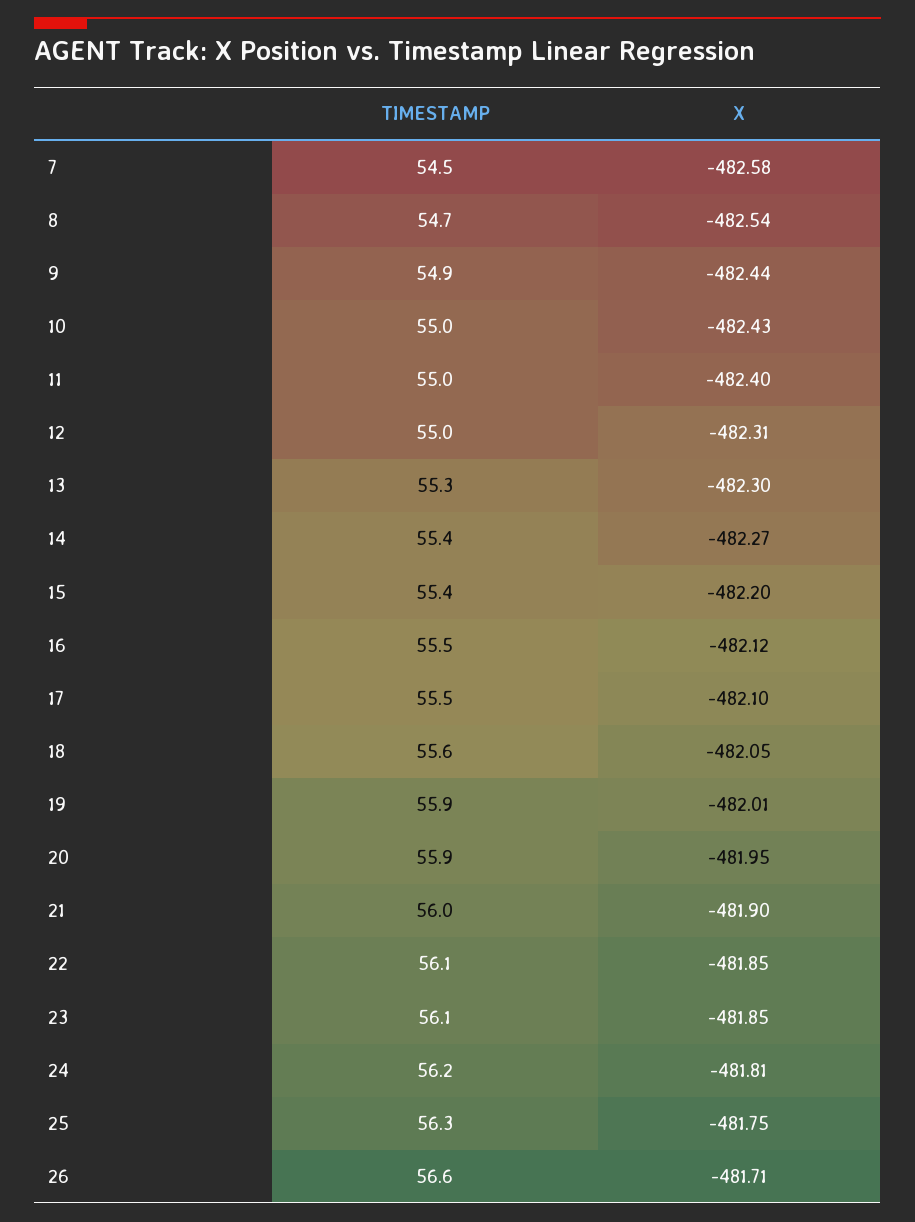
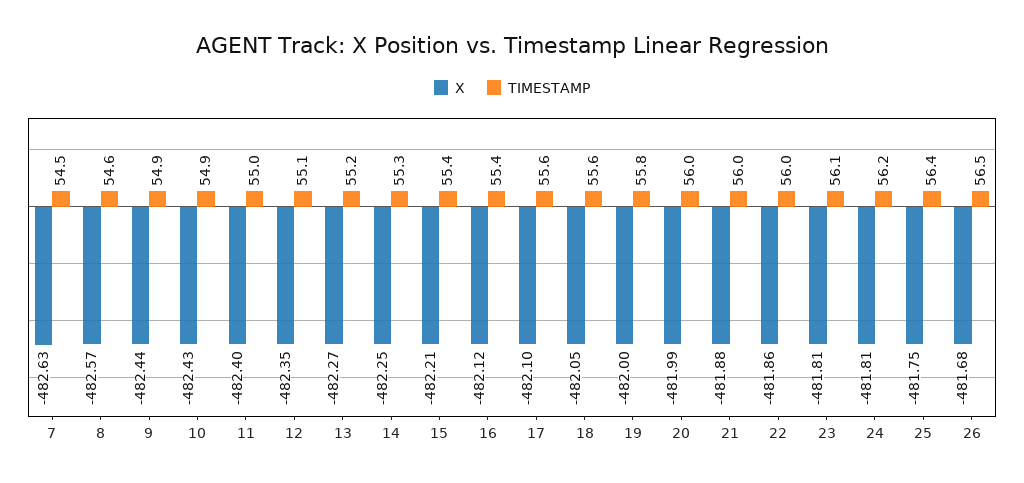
  {
    "TIMESTAMP": {
      "7": 54.5,
-     "8": 54.7,
+     "8": 54.6,
      "9": 54.9,
-     "10": 55,
+     "10": 54.9,
      "11": 55,
-     "12": 55,
+     "12": 55.1,
-     "13": 55.3,
+     "13": 55.2,
-     "14": 55.4,
+     "14": 55.3,
      "15": 55.4,
-     "16": 55.5,
+     "16": 55.4,
-     "17": 55.5,
+     "17": 55.6,
      "18": 55.6,
-     "19": 55.9,
+     "19": 55.8,
-     "20": 55.9,
+     "20": 56,
      "21": 56,
-     "22": 56.1,
+     "22": 56,
      "23": 56.1,
      "24": 56.2,
-     "25": 56.3,
+     "25": 56.4,
-     "26": 56.6
+     "26": 56.5
    },
    "X": {
-     "7": -482.58,
+     "7": -482.63,
-     "8": -482.54,
+     "8": -482.57,
      "9": -482.44,
      "10": -482.43,
      "11": -482.4,
-     "12": -482.31,
+     "12": -482.35,
-     "13": -482.3,
+     "13": -482.27,
-     "14": -482.27,
+     "14": -482.25,
-     "15": -482.2,
+     "15": -482.21,
      "16": -482.12,
      "17": -482.1,
      "18": -482.05,
-     "19": -482.01,
+     "19": -482,
-     "20": -481.95,
+     "20": -481.99,
-     "21": -481.9,
+     "21": -481.88,
-     "22": -481.85,
+     "22": -481.86,
-     "23": -481.85,
+     "23": -481.81,
      "24": -481.81,
      "25": -481.75,
-     "26": -481.71
+     "26": -481.68
    }
  }

